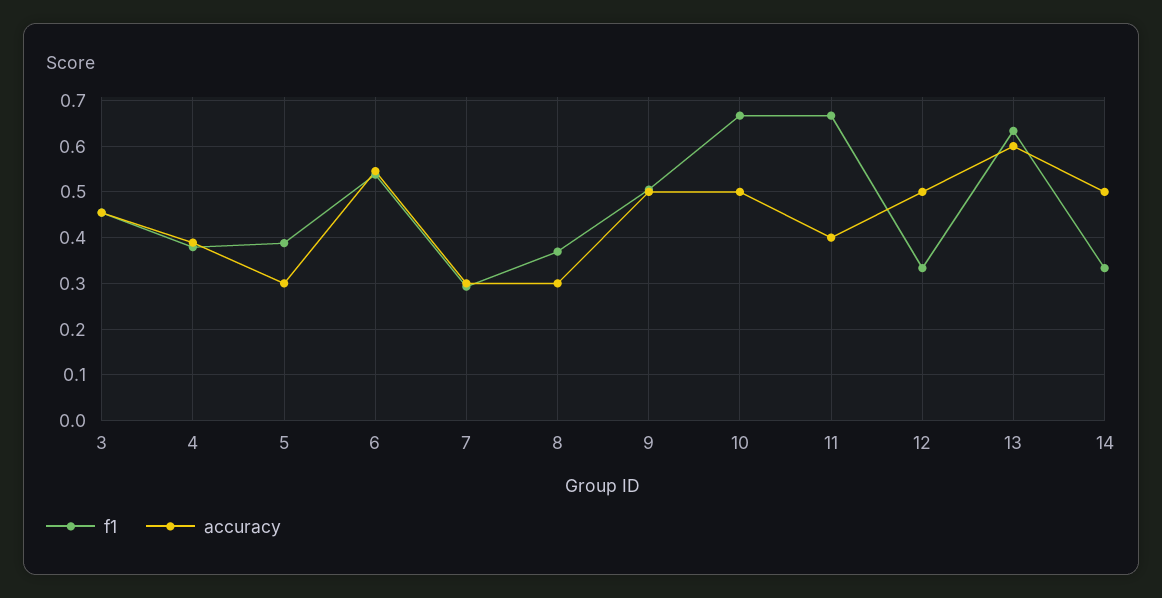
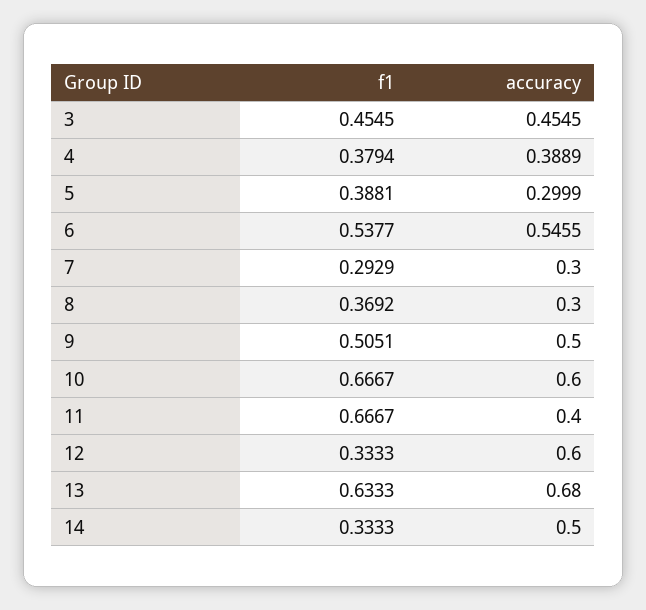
  {
    "f1": {
      "3": 0.4545,
      "4": 0.3794,
      "5": 0.3881,
      "6": 0.5377,
      "7": 0.2929,
      "8": 0.3692,
      "9": 0.5051,
      "10": 0.6667,
      "11": 0.6667,
      "12": 0.3333,
      "13": 0.6333,
      "14": 0.3333
    },
    "accuracy": {
      "3": 0.4545,
      "4": 0.3889,
      "5": 0.2999,
      "6": 0.5455,
      "7": 0.3,
      "8": 0.3,
      "9": 0.5,
-     "10": 0.5,
+     "10": 0.6,
      "11": 0.4,
-     "12": 0.5,
+     "12": 0.6,
-     "13": 0.6,
+     "13": 0.68,
      "14": 0.5
    }
  }

